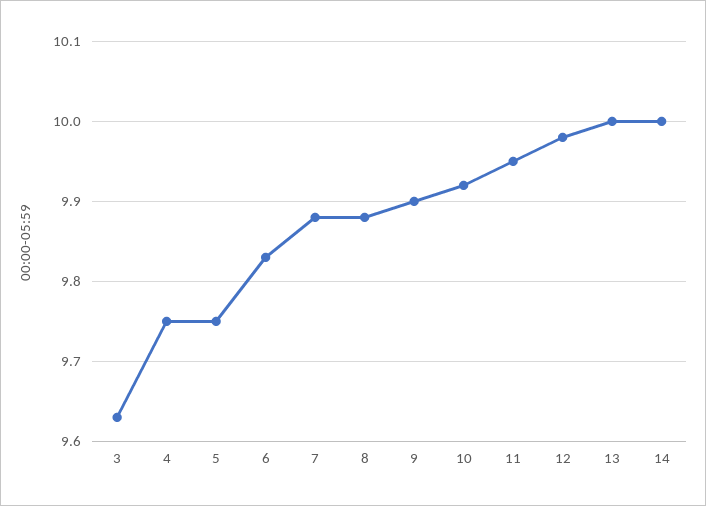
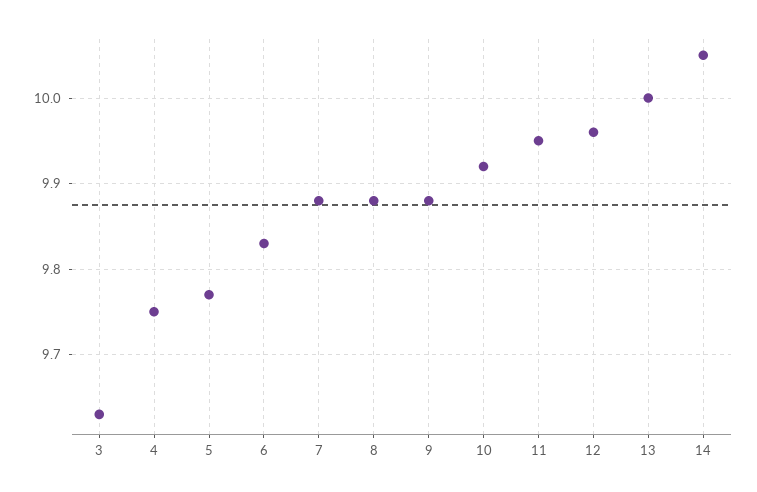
  {
    "3": 9.63,
    "4": 9.75,
-   "5": 9.75,
+   "5": 9.77,
    "6": 9.83,
    "7": 9.88,
    "8": 9.88,
-   "9": 9.9,
+   "9": 9.88,
    "10": 9.92,
    "11": 9.95,
-   "12": 9.98,
+   "12": 9.96,
    "13": 10,
-   "14": 10
+   "14": 10.05
  }

